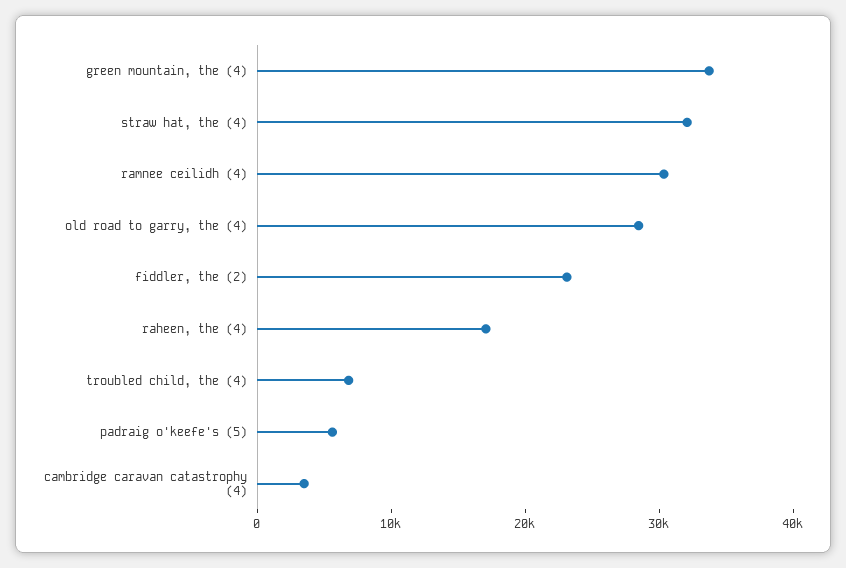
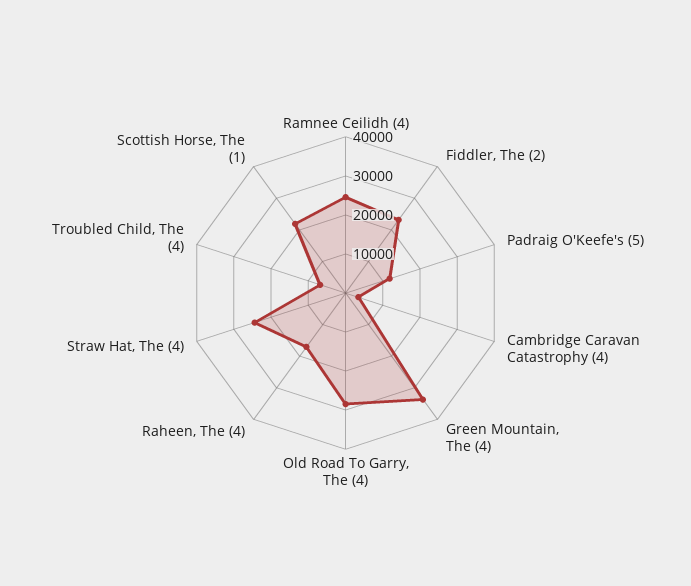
  {
    "green mountain, the (4)": 34000,
-   "straw hat, the (4)": 32000,
+   "straw hat, the (4)": 25000,
-   "ramnee ceilidh (4)": 30000,
+   "ramnee ceilidh (4)": 25000,
    "old road to garry, the (4)": 28000,
    "fiddler, the (2)": 24000,
    "raheen, the (4)": 18000,
    "troubled child, the (4)": 6000,
-   "padraig o'keefe's (5)": 6000,
+   "padraig o'keefe's (5)": 12500,
-   "cambridge caravan catastrophy (4)": 4000
+   "cambridge caravan catastrophy (4)": 4000,
+   "Scottish Horse, The (1)": 22500
  }

